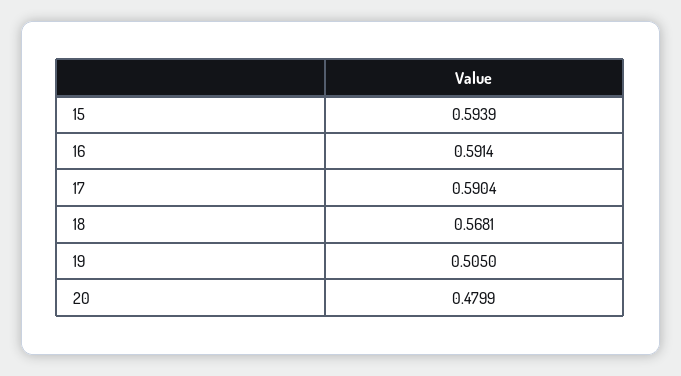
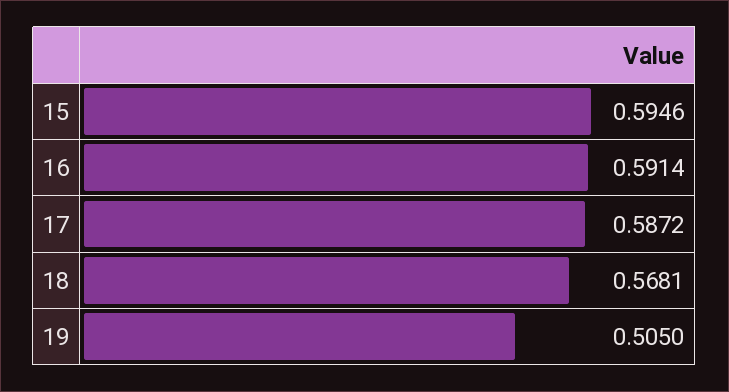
  {
-   "15": 0.5939,
+   "15": 0.5946,
    "16": 0.5914,
-   "17": 0.5904,
+   "17": 0.5872,
    "18": 0.5681,
-   "19": 0.505,
+   "19": 0.505
-   "20": 0.4799
  }

